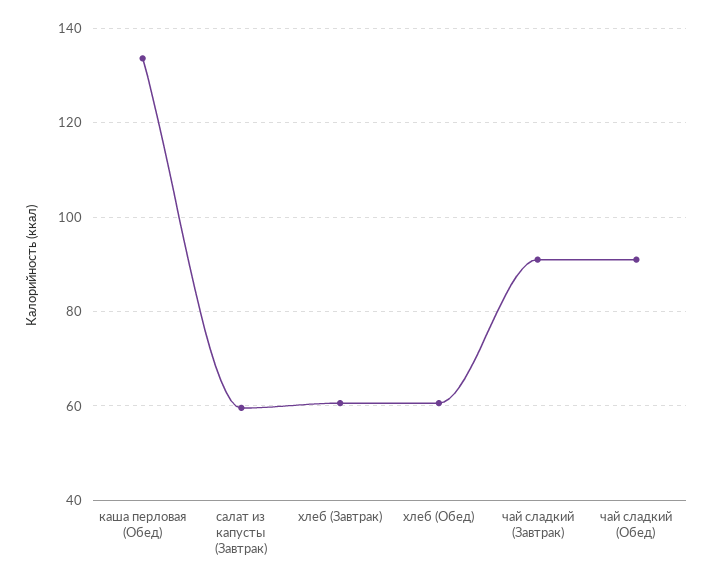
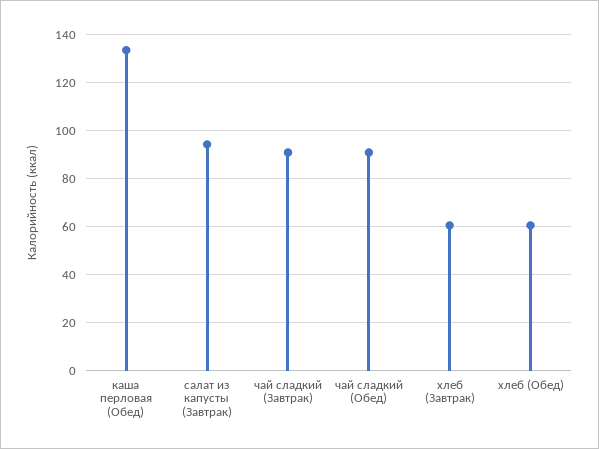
  {
    "каша перловая (Обед)": 134,
-   "салат из капусты (Завтрак)": 60,
+   "салат из капусты (Завтрак)": 95,
    "хлеб (Завтрак)": 60,
    "хлеб (Обед)": 60,
    "чай сладкий (Завтрак)": 92,
    "чай сладкий (Обед)": 92
  }

